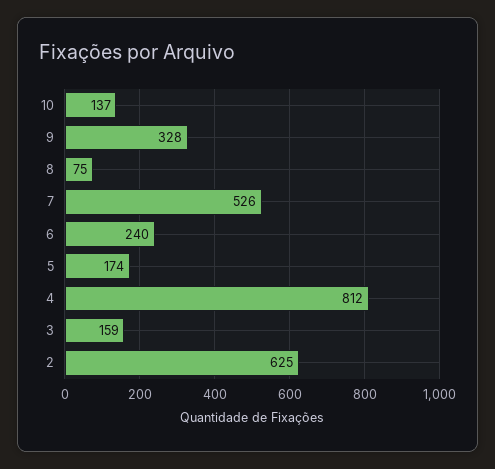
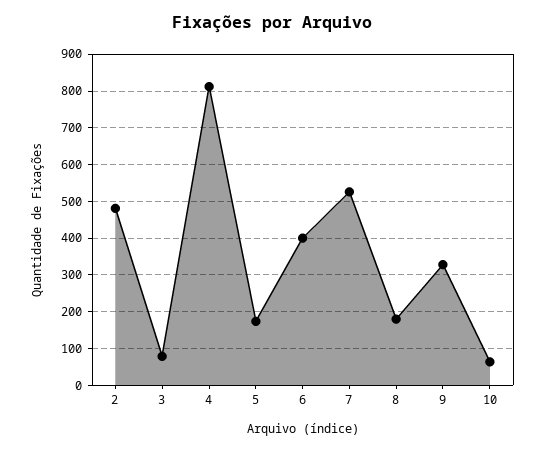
  {
-   "10": 137,
+   "10": 60,
    "9": 328,
-   "8": 75,
+   "8": 180,
    "7": 526,
-   "6": 240,
+   "6": 400,
    "5": 174,
    "4": 812,
-   "3": 159,
+   "3": 80,
-   "2": 625
+   "2": 480
  }

